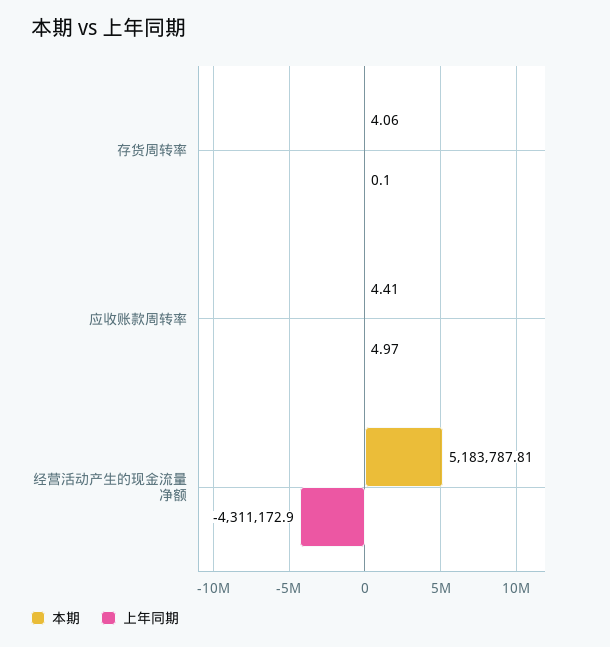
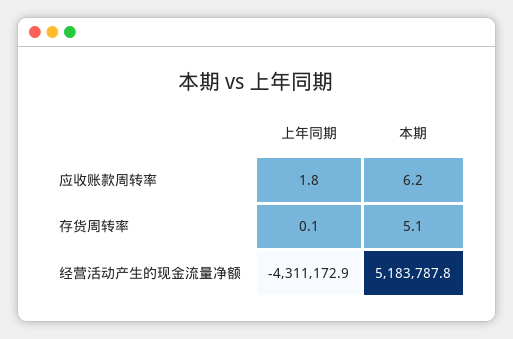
  {
    "本期": {
-     "存货周转率": 4.06,
+     "存货周转率": 5.1,
-     "应收账款周转率": 4.41,
+     "应收账款周转率": 6.2,
      "经营活动产生的现金流量净额": 5183787.81
    },
    "上年同期": {
      "存货周转率": 0.1,
-     "应收账款周转率": 4.97,
+     "应收账款周转率": 1.8,
      "经营活动产生的现金流量净额": -4311172.9
    }
  }

